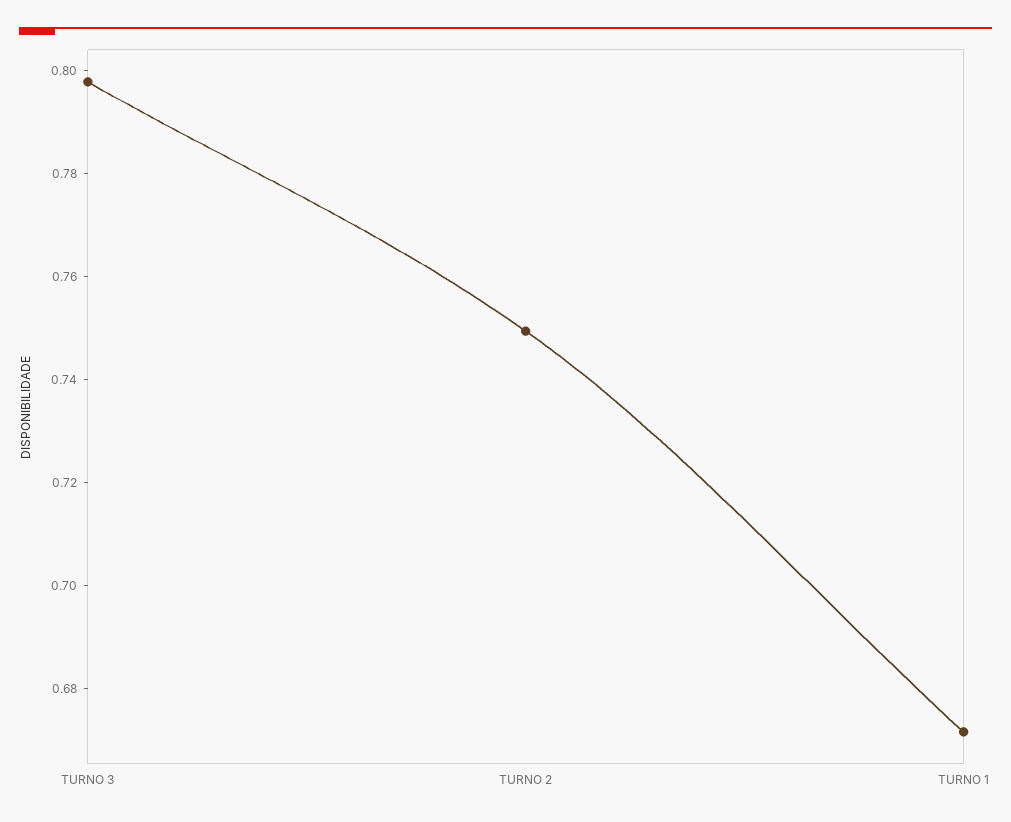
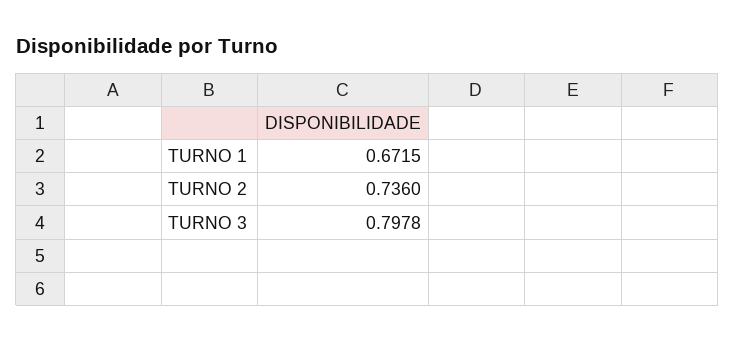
  {
    "TURNO 3": 0.7978,
-   "TURNO 2": 0.75,
+   "TURNO 2": 0.736,
    "TURNO 1": 0.6715
  }

